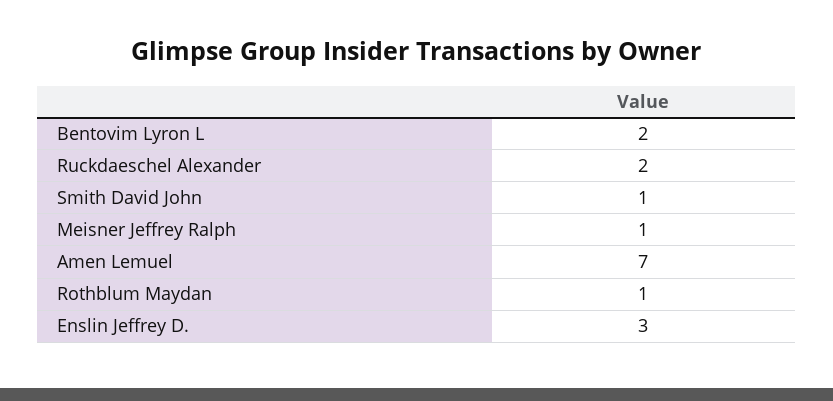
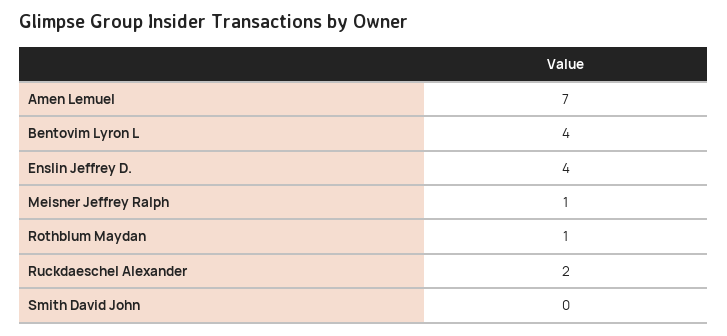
  {
-   "Bentovim Lyron L": 2,
+   "Bentovim Lyron L": 4,
    "Ruckdaeschel Alexander": 2,
-   "Smith David John": 1,
+   "Smith David John": 0,
    "Meisner Jeffrey Ralph": 1,
    "Amen Lemuel": 7,
    "Rothblum Maydan": 1,
-   "Enslin Jeffrey D.": 3
+   "Enslin Jeffrey D.": 4
  }

